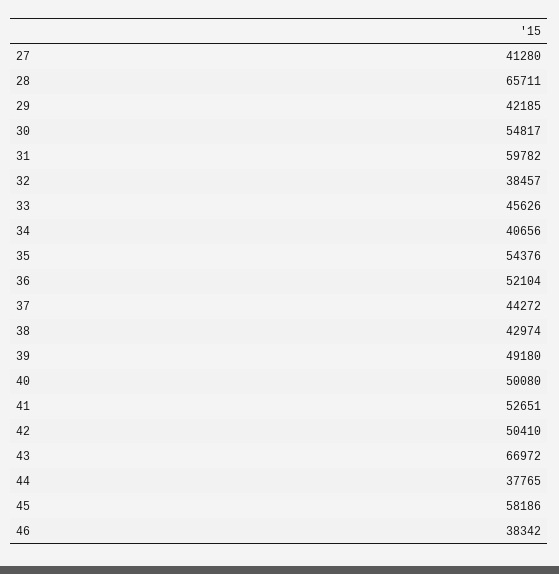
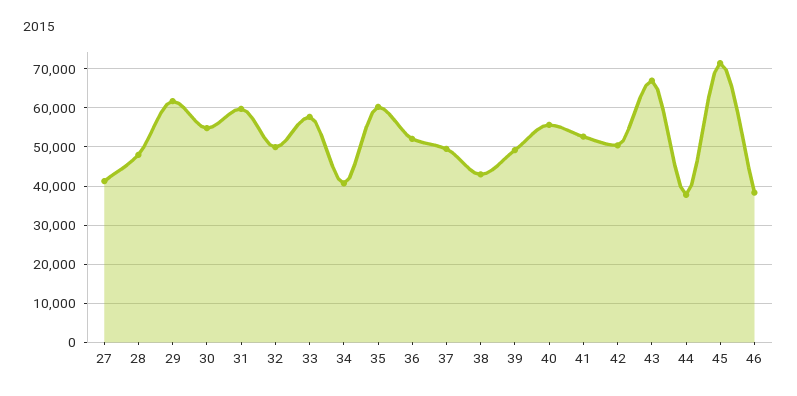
  {
    "27": 41280,
-   "28": 65711,
+   "28": 48000,
-   "29": 42185,
+   "29": 62000,
    "30": 54817,
    "31": 59782,
-   "32": 38457,
+   "32": 50000,
-   "33": 45626,
+   "33": 58000,
    "34": 40656,
-   "35": 54376,
+   "35": 60000,
    "36": 52104,
-   "37": 44272,
+   "37": 50000,
    "38": 42974,
    "39": 49180,
-   "40": 50080,
+   "40": 56000,
    "41": 52651,
    "42": 50410,
    "43": 66972,
    "44": 37765,
-   "45": 58186,
+   "45": 72000,
    "46": 38342
  }

